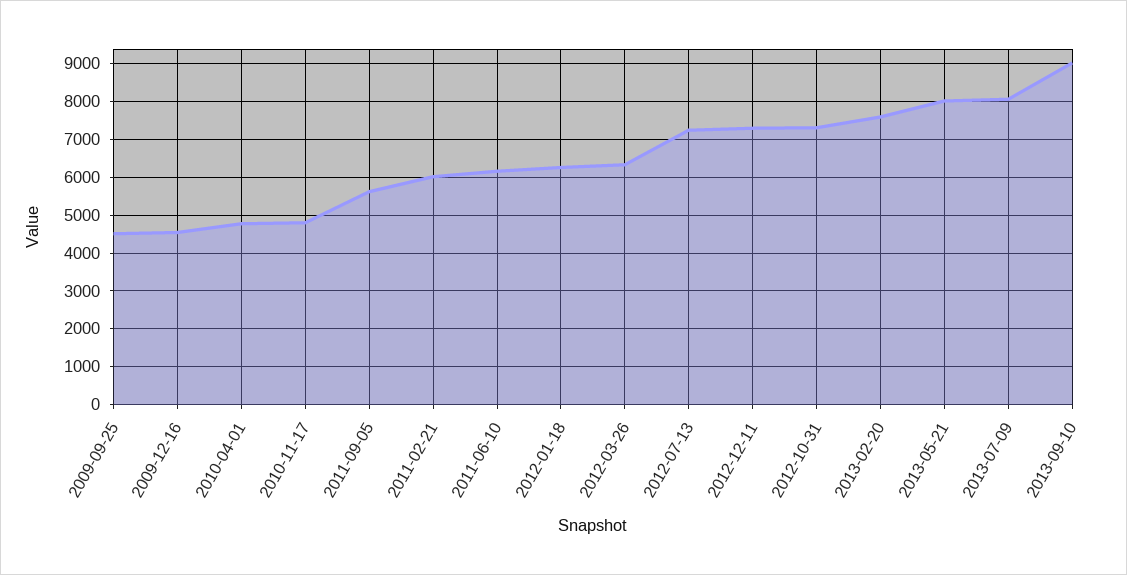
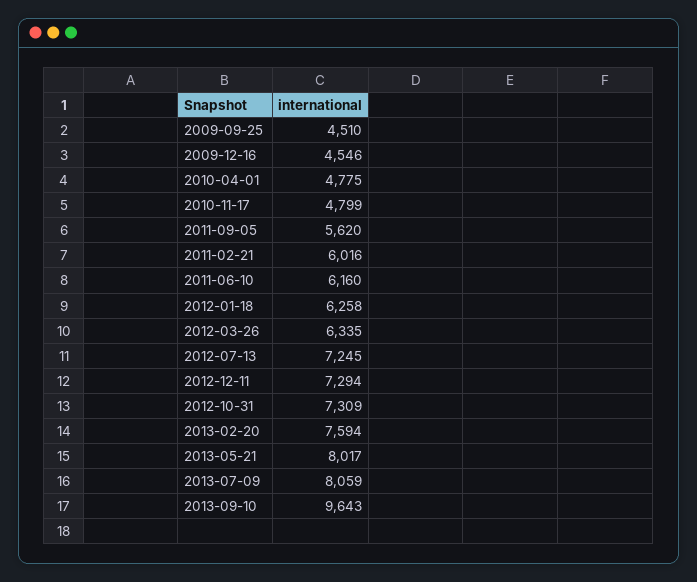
  {
    "2009-09-25": 4510,
    "2009-12-16": 4546,
    "2010-04-01": 4775,
    "2010-11-17": 4799,
    "2011-09-05": 5620,
    "2011-02-21": 6016,
    "2011-06-10": 6160,
    "2012-01-18": 6258,
    "2012-03-26": 6335,
    "2012-07-13": 7245,
    "2012-12-11": 7294,
    "2012-10-31": 7309,
    "2013-02-20": 7594,
    "2013-05-21": 8017,
    "2013-07-09": 8059,
-   "2013-09-10": 9000
+   "2013-09-10": 9643
  }

